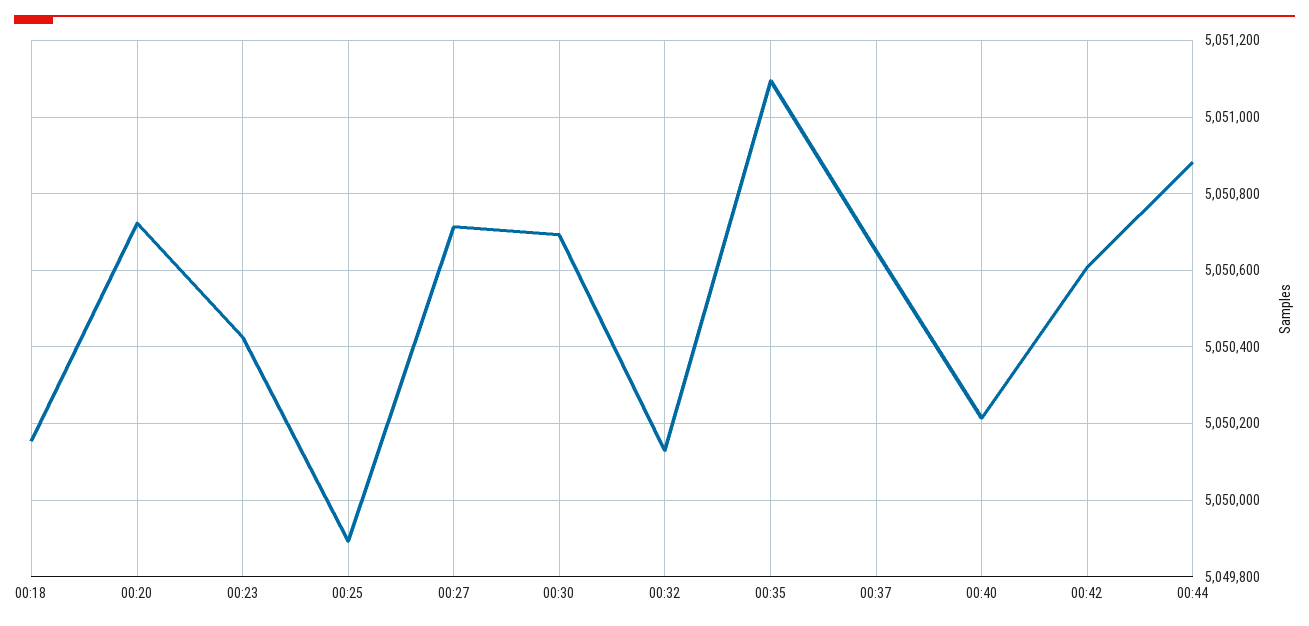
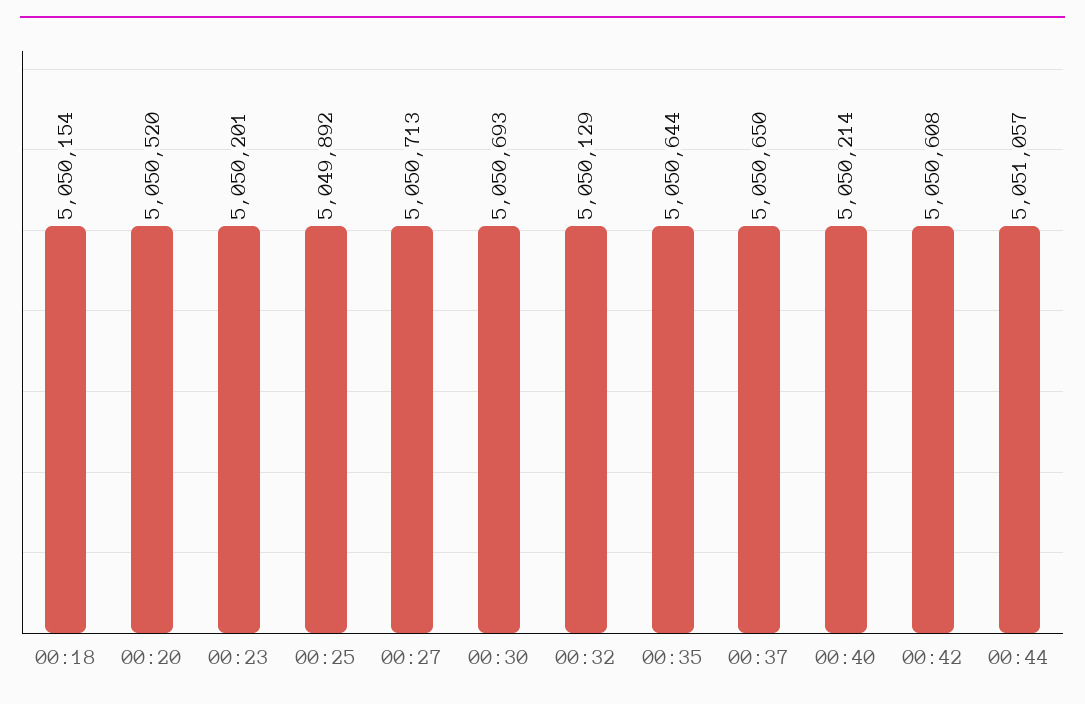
  {
    "00:18": 5050154,
-   "00:20": 5050720,
+   "00:20": 5050520,
-   "00:23": 5050420,
+   "00:23": 5050201,
    "00:25": 5049892,
    "00:27": 5050713,
    "00:30": 5050693,
    "00:32": 5050129,
-   "00:35": 5051100,
+   "00:35": 5050644,
    "00:37": 5050650,
    "00:40": 5050214,
    "00:42": 5050608,
-   "00:44": 5050880
+   "00:44": 5051057
  }

